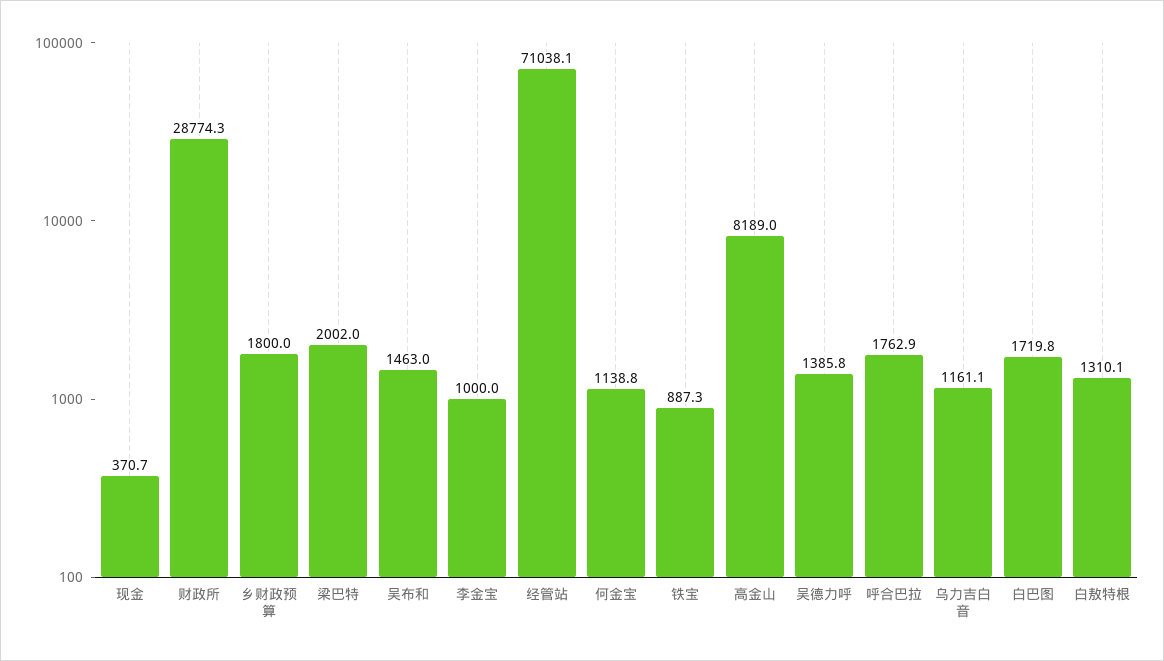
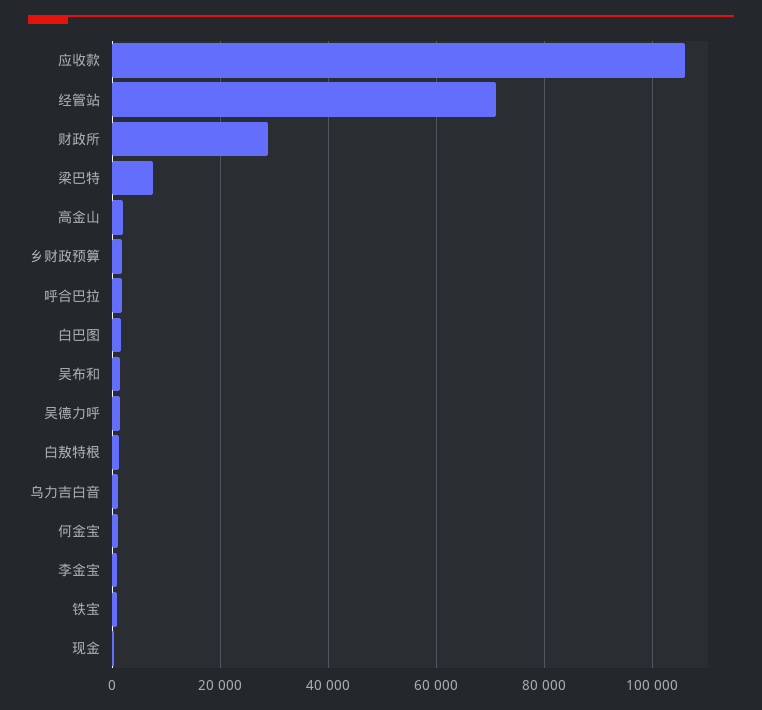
  {
    "现金": 370.7,
    "财政所": 28774.3,
    "乡财政预算": 1800,
-   "梁巴特": 2002,
+   "梁巴特": 8000,
    "吴布和": 1463,
    "李金宝": 1000,
    "经管站": 71038.1,
    "何金宝": 1138.8,
    "铁宝": 887.3,
-   "高金山": 8189,
+   "高金山": 2000,
    "吴德力呼": 1385.8,
    "呼合巴拉": 1762.9,
    "乌力吉白音": 1161.1,
    "白巴图": 1719.8,
-   "白敖特根": 1310.1
+   "白敖特根": 1310.1,
+   "应收款": 106000
  }

